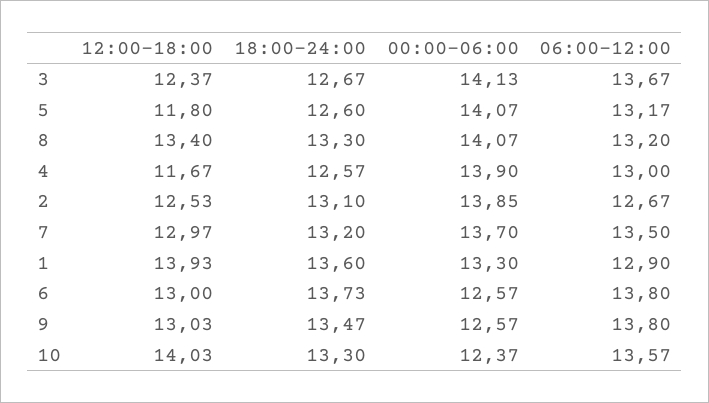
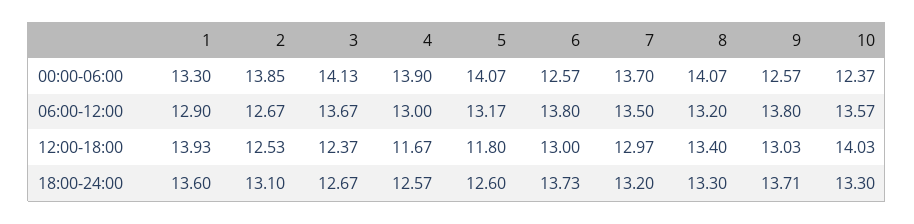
  {
    "12:00-18:00": {
      "3": 12.37,
      "5": 11.8,
      "8": 13.4,
      "4": 11.67,
      "2": 12.53,
      "7": 12.97,
      "1": 13.93,
      "6": 13,
      "9": 13.03,
      "10": 14.03
    },
    "18:00-24:00": {
      "3": 12.67,
      "5": 12.6,
      "8": 13.3,
      "4": 12.57,
      "2": 13.1,
      "7": 13.2,
      "1": 13.6,
      "6": 13.73,
-     "9": 13.47,
+     "9": 13.71,
      "10": 13.3
    },
    "00:00-06:00": {
      "3": 14.13,
      "5": 14.07,
      "8": 14.07,
      "4": 13.9,
      "2": 13.85,
      "7": 13.7,
      "1": 13.3,
      "6": 12.57,
      "9": 12.57,
      "10": 12.37
    },
    "06:00-12:00": {
      "3": 13.67,
      "5": 13.17,
      "8": 13.2,
      "4": 13,
      "2": 12.67,
      "7": 13.5,
      "1": 12.9,
      "6": 13.8,
      "9": 13.8,
      "10": 13.57
    }
  }

